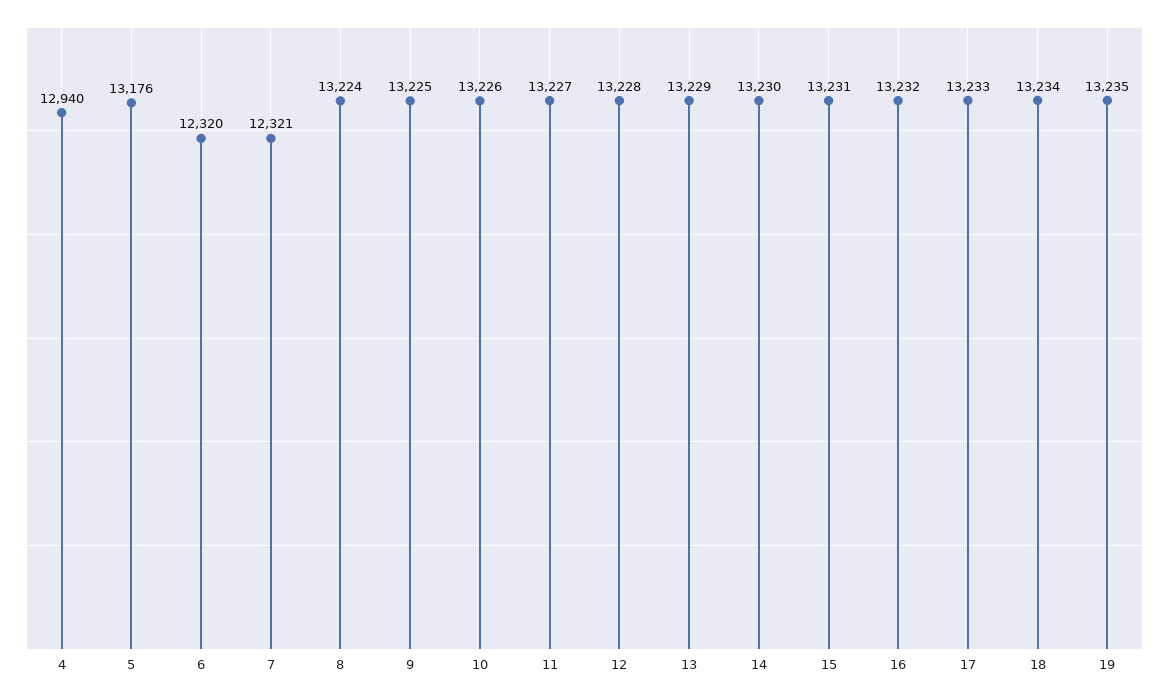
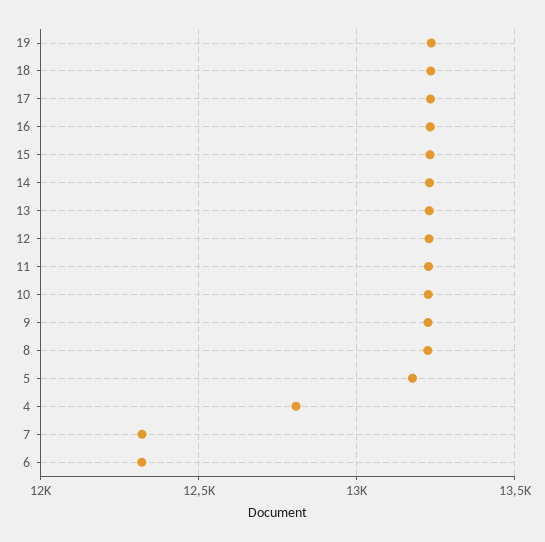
  {
-   "4": 12940,
+   "4": 12800,
    "5": 13176,
    "6": 12320,
    "7": 12321,
    "8": 13224,
    "9": 13225,
    "10": 13226,
    "11": 13227,
    "12": 13228,
    "13": 13229,
    "14": 13230,
    "15": 13231,
    "16": 13232,
    "17": 13233,
    "18": 13234,
    "19": 13235
  }

